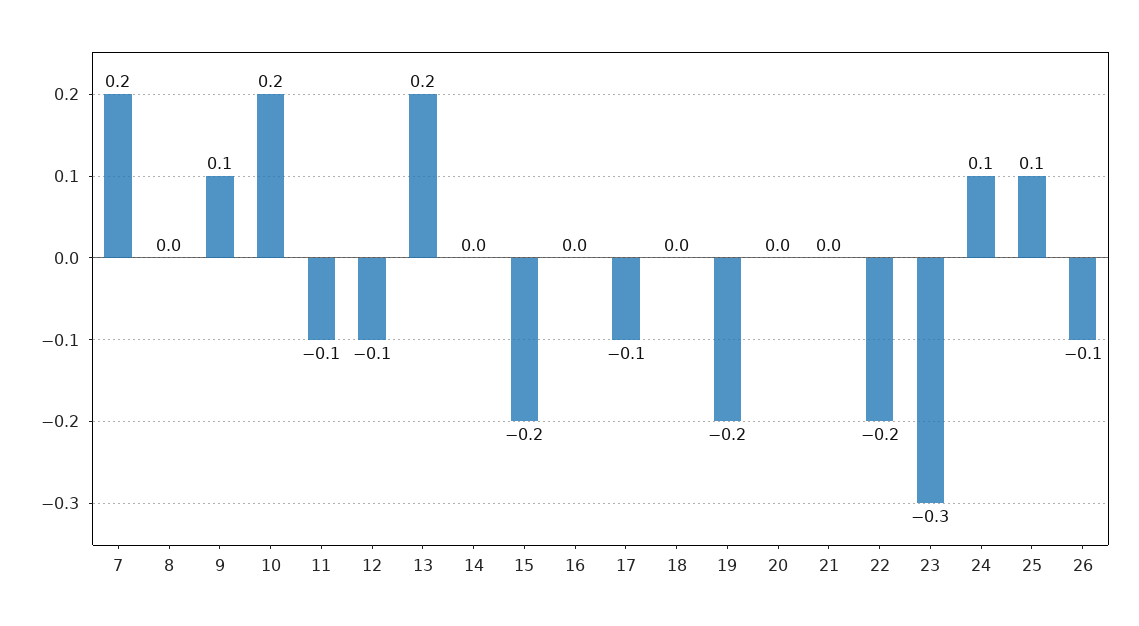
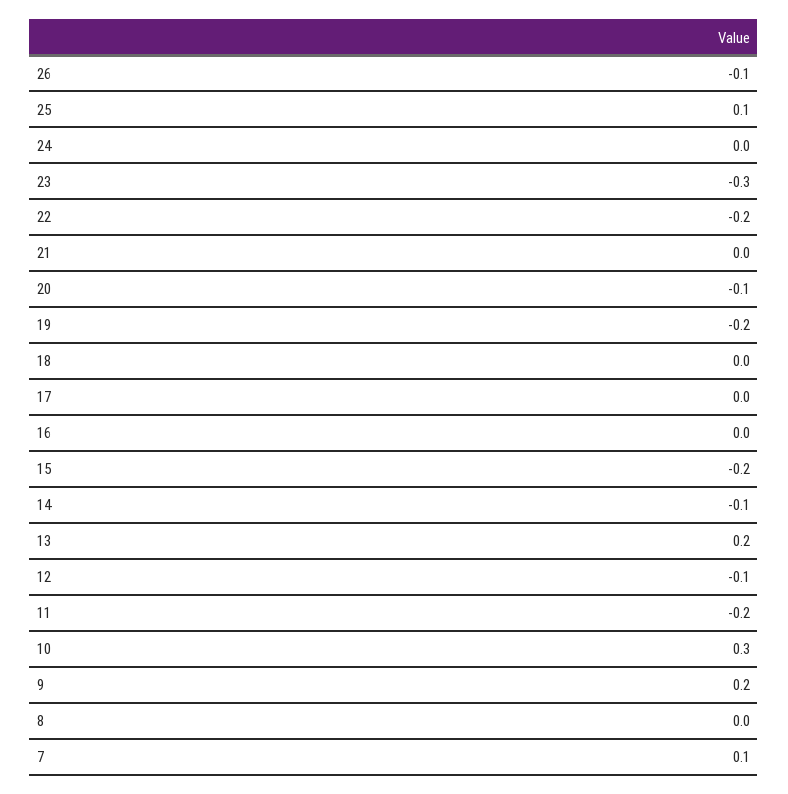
  {
-   "7": 0.2,
+   "7": 0.1,
    "8": 0,
-   "9": 0.1,
+   "9": 0.2,
-   "10": 0.2,
+   "10": 0.3,
-   "11": -0.1,
+   "11": -0.2,
    "12": -0.1,
    "13": 0.2,
-   "14": 0,
+   "14": -0.1,
    "15": -0.2,
    "16": 0,
-   "17": -0.1,
+   "17": 0,
    "18": 0,
    "19": -0.2,
-   "20": 0,
+   "20": -0.1,
    "21": 0,
    "22": -0.2,
    "23": -0.3,
-   "24": 0.1,
+   "24": 0,
    "25": 0.1,
    "26": -0.1
  }

